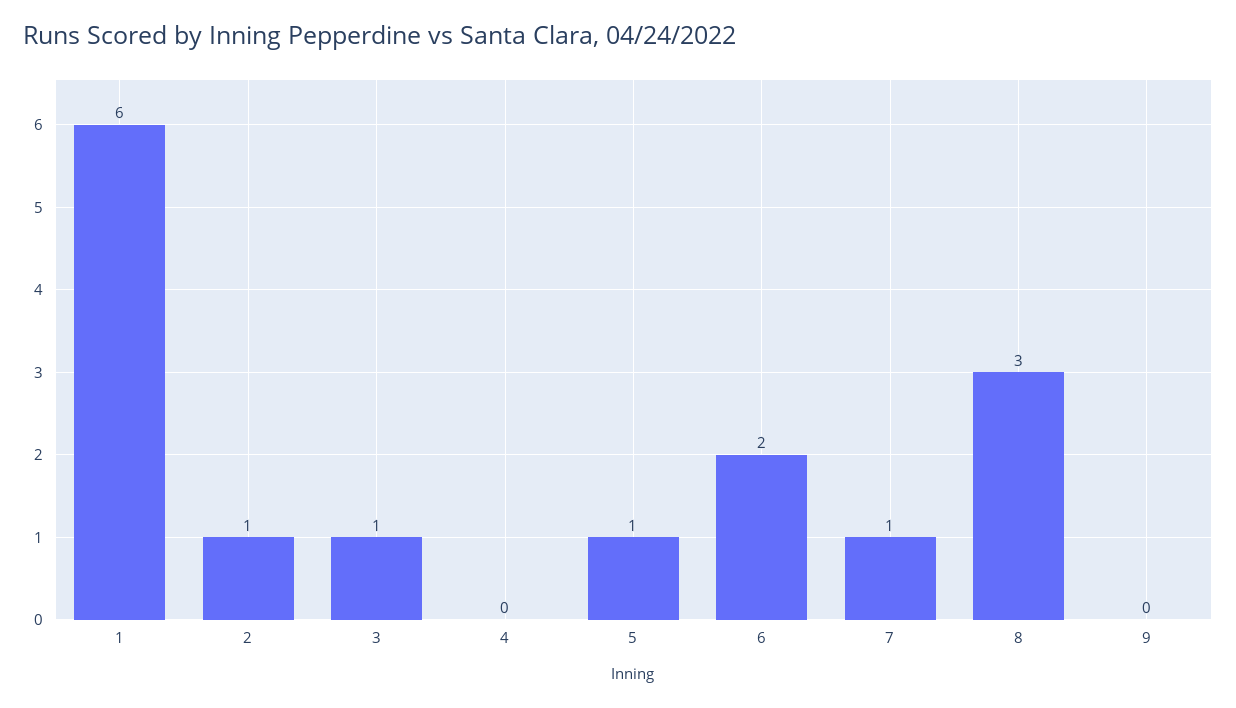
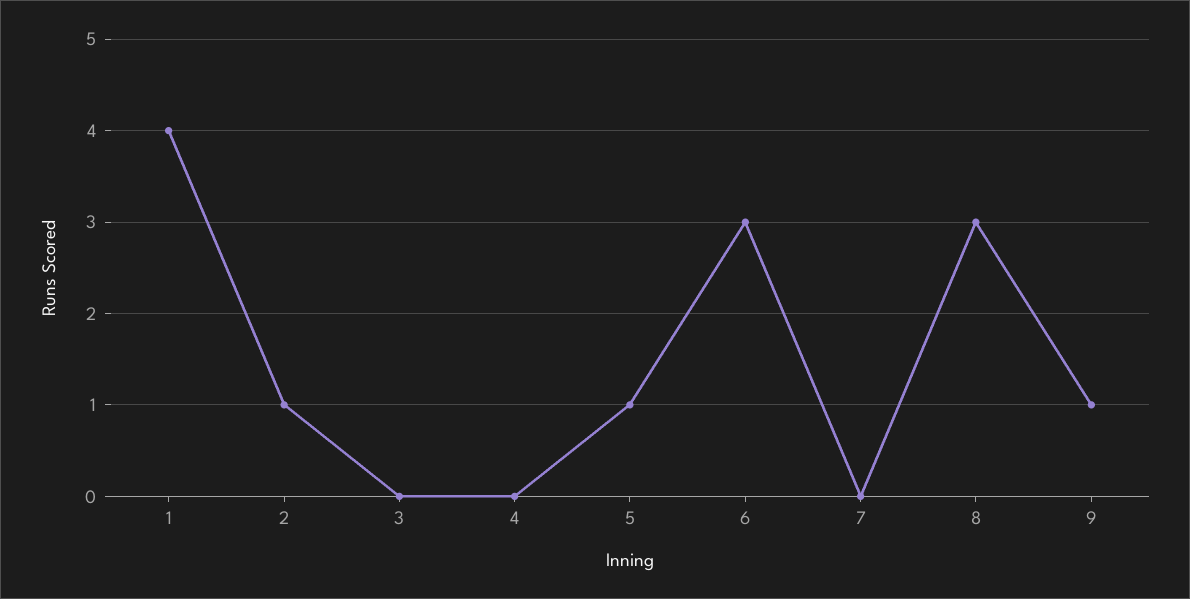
  {
-   "1": 6,
+   "1": 4,
    "2": 1,
-   "3": 1,
+   "3": 0,
    "4": 0,
    "5": 1,
-   "6": 2,
+   "6": 3,
-   "7": 1,
+   "7": 0,
    "8": 3,
-   "9": 0
+   "9": 1
  }

